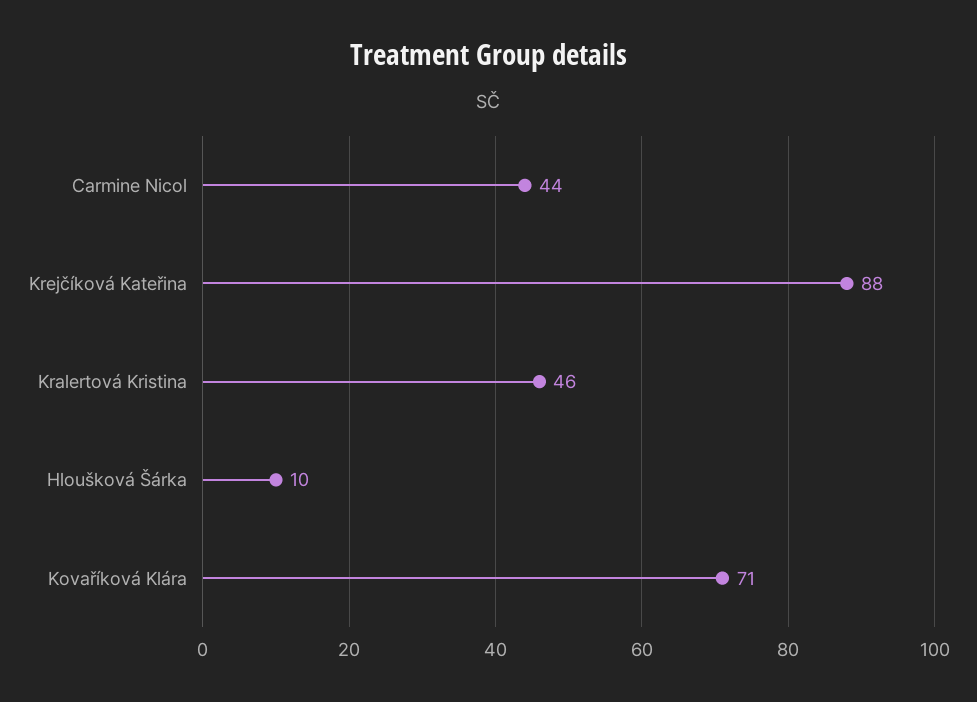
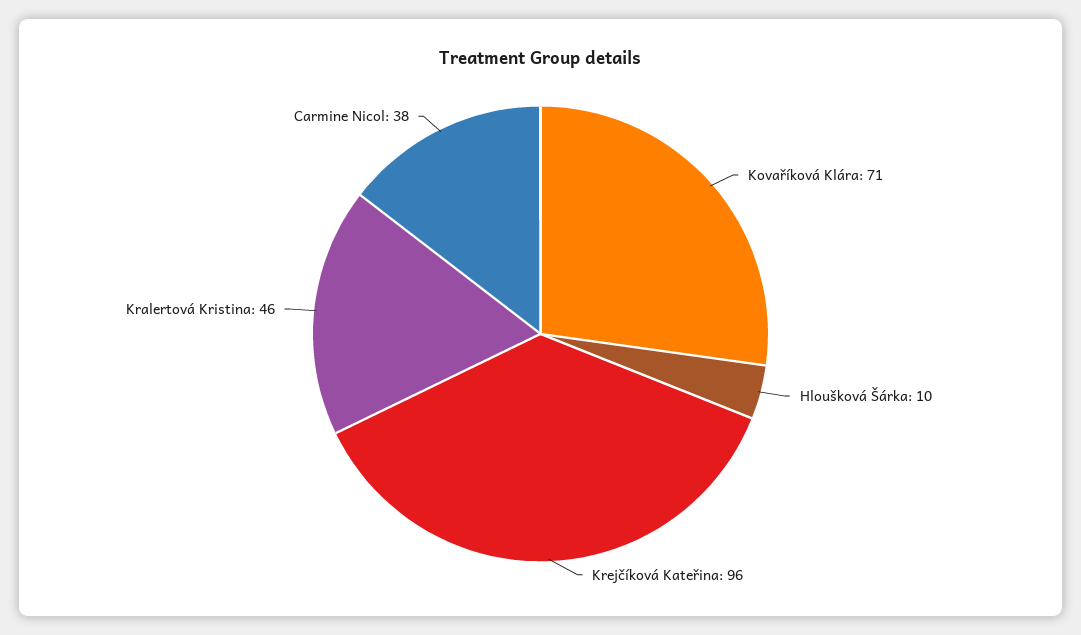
  {
-   "Carmine Nicol": 44,
+   "Carmine Nicol": 38,
-   "Krejčíková Kateřina": 88,
+   "Krejčíková Kateřina": 96,
    "Kralertová Kristina": 46,
    "Hloušková Šárka": 10,
    "Kovaříková Klára": 71
  }

